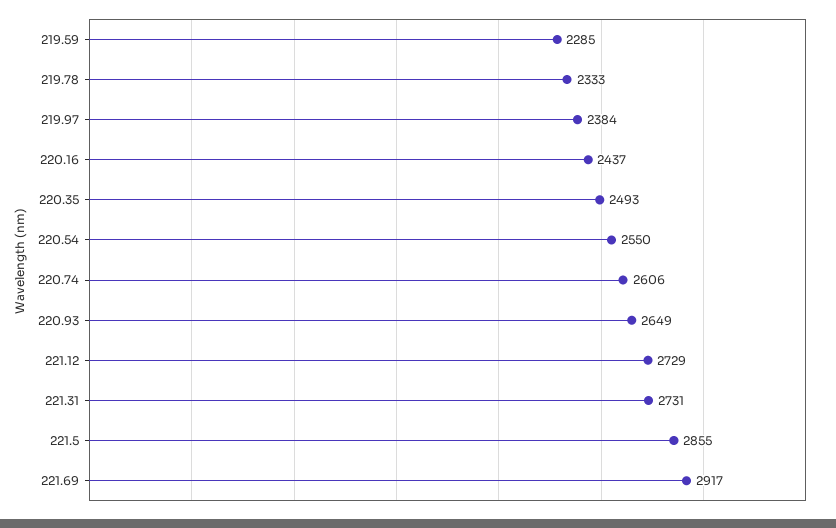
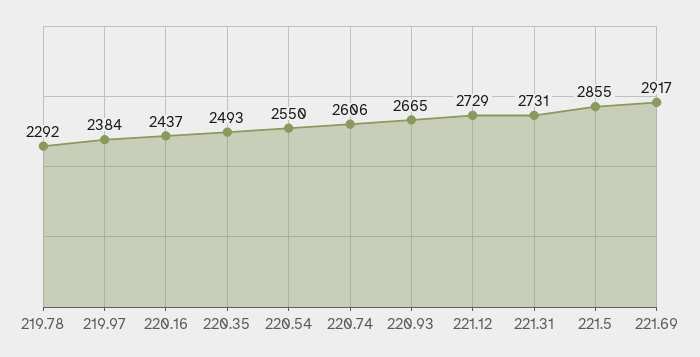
  {
-   "219.59": 2285,
-   "219.78": 2333,
+   "219.78": 2292,
    "219.97": 2384,
    "220.16": 2437,
    "220.35": 2493,
    "220.54": 2550,
    "220.74": 2606,
-   "220.93": 2649,
+   "220.93": 2665,
    "221.12": 2729,
    "221.31": 2731,
    "221.5": 2855,
    "221.69": 2917
  }

